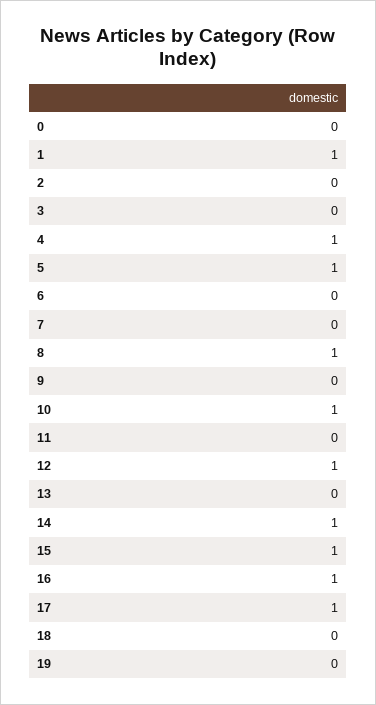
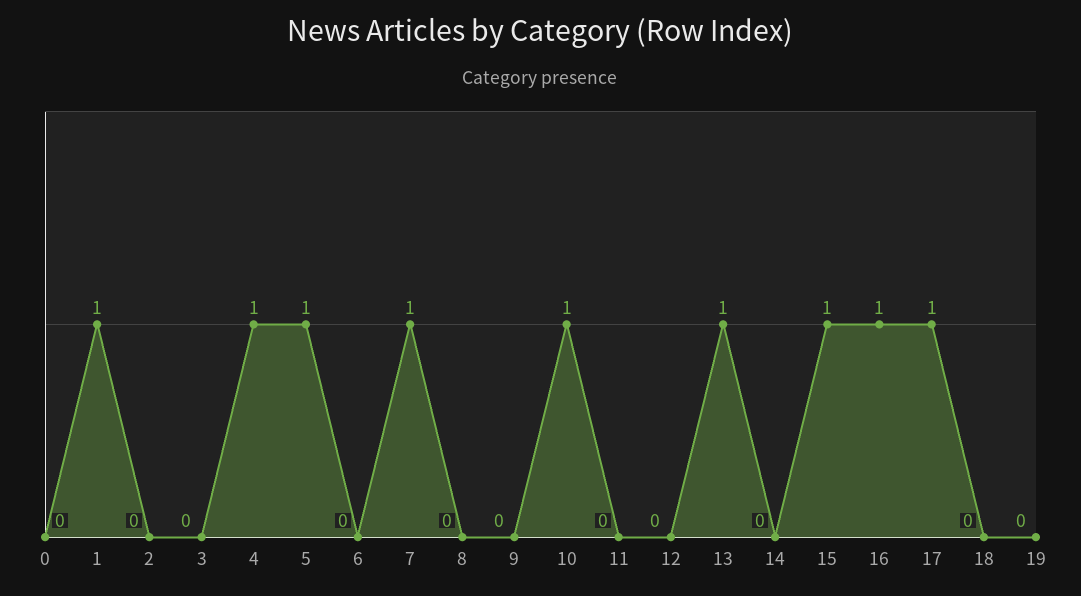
  {
    "0": 0,
    "1": 1,
    "2": 0,
    "3": 0,
    "4": 1,
    "5": 1,
    "6": 0,
-   "7": 0,
+   "7": 1,
-   "8": 1,
+   "8": 0,
    "9": 0,
    "10": 1,
    "11": 0,
-   "12": 1,
+   "12": 0,
-   "13": 0,
+   "13": 1,
-   "14": 1,
+   "14": 0,
    "15": 1,
    "16": 1,
    "17": 1,
    "18": 0,
    "19": 0
  }

